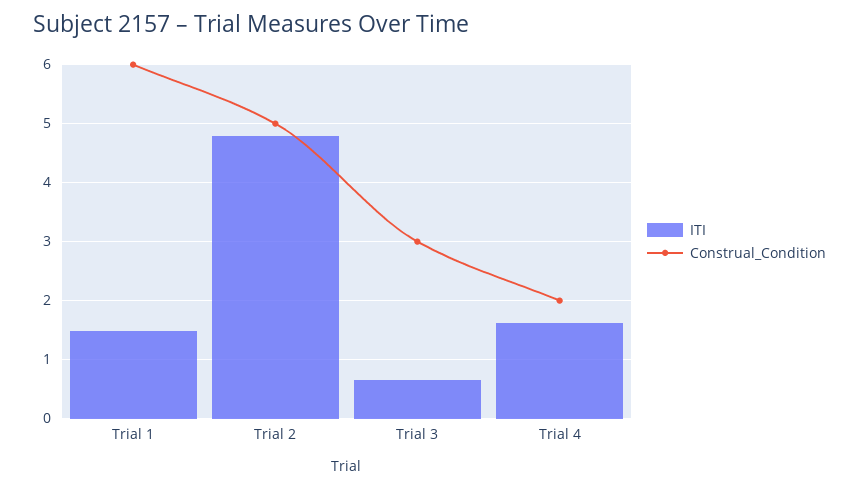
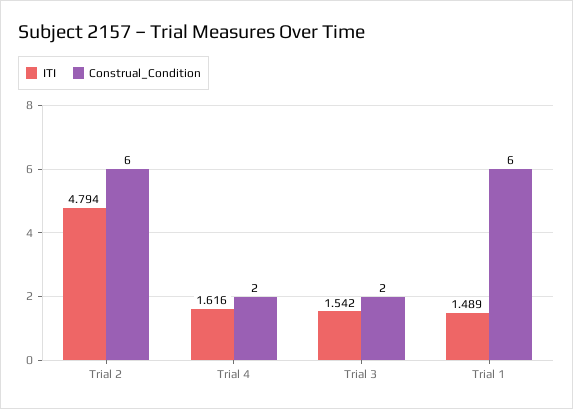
  {
    "ITI": {
      "Trial 1": 1.489,
      "Trial 2": 4.794,
-     "Trial 3": 0.6,
+     "Trial 3": 1.542,
      "Trial 4": 1.616
    },
    "Construal_Condition": {
      "Trial 1": 6,
-     "Trial 2": 5,
+     "Trial 2": 6,
-     "Trial 3": 3,
+     "Trial 3": 2,
      "Trial 4": 2
    }
  }

